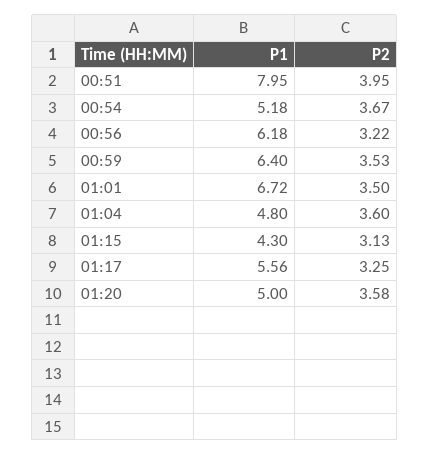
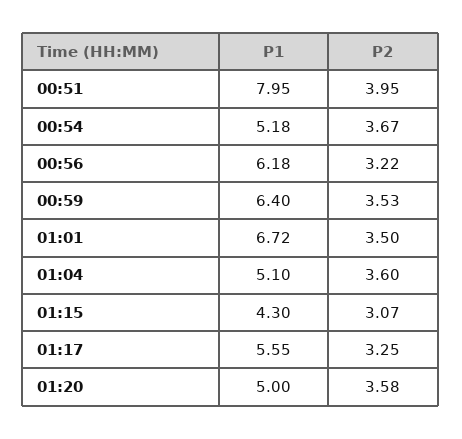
  {
    "P1": {
      "00:51": 7.95,
      "00:54": 5.18,
      "00:56": 6.18,
      "00:59": 6.4,
      "01:01": 6.72,
-     "01:04": 4.8,
+     "01:04": 5.1,
      "01:15": 4.3,
-     "01:17": 5.56,
+     "01:17": 5.55,
      "01:20": 5
    },
    "P2": {
      "00:51": 3.95,
      "00:54": 3.67,
      "00:56": 3.22,
      "00:59": 3.53,
      "01:01": 3.5,
      "01:04": 3.6,
-     "01:15": 3.13,
+     "01:15": 3.07,
      "01:17": 3.25,
      "01:20": 3.58
    }
  }

